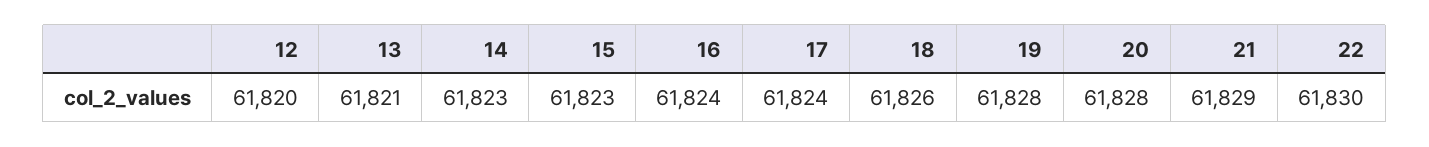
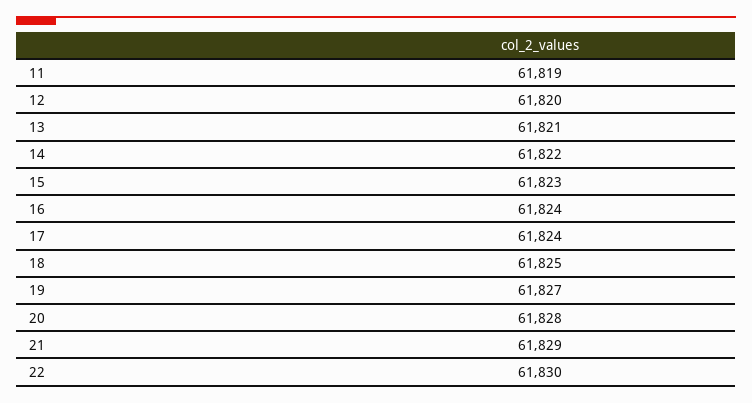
  {
    "12": 61820,
    "13": 61821,
-   "14": 61823,
+   "14": 61822,
    "15": 61823,
    "16": 61824,
    "17": 61824,
-   "18": 61826,
+   "18": 61825,
-   "19": 61828,
+   "19": 61827,
    "20": 61828,
    "21": 61829,
-   "22": 61830
+   "22": 61830,
+   "11": 61819
  }

